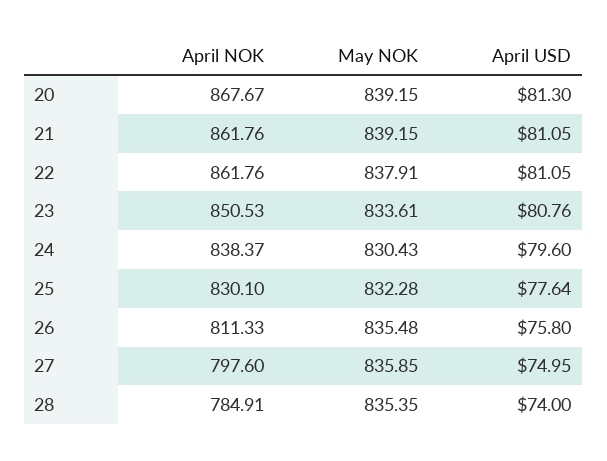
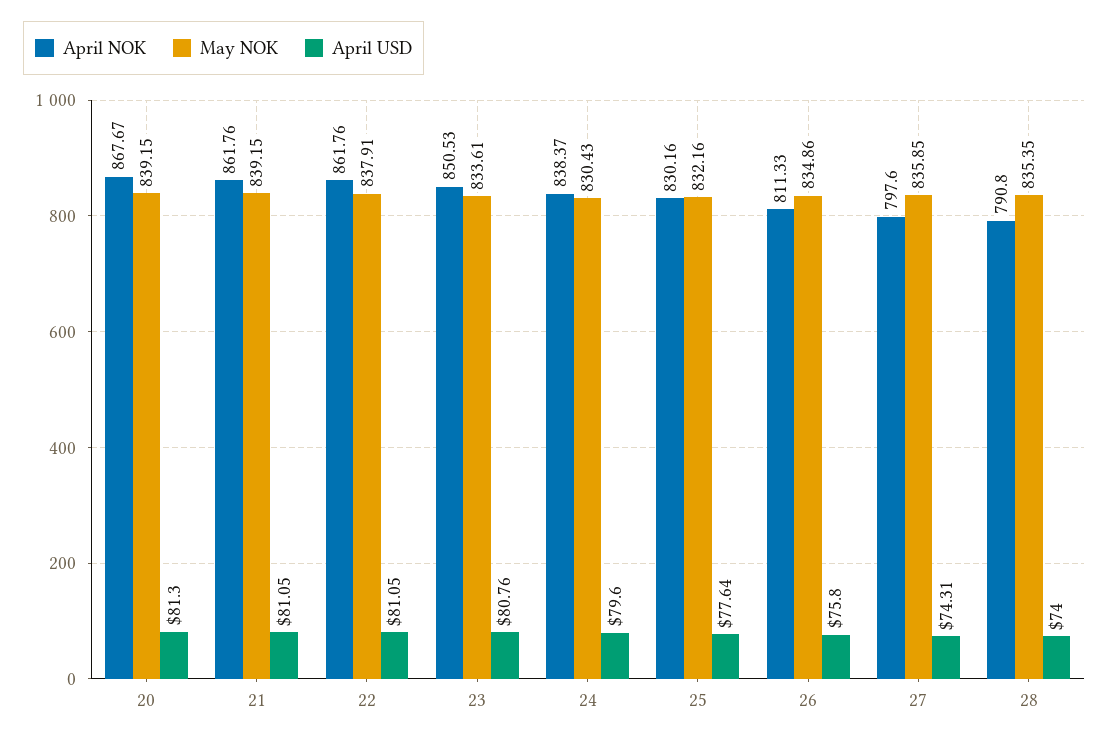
  {
    "April NOK": {
      "20": 867.67,
      "21": 861.76,
      "22": 861.76,
      "23": 850.53,
      "24": 838.37,
-     "25": 830.1,
+     "25": 830.16,
      "26": 811.33,
      "27": 797.6,
-     "28": 784.91
+     "28": 790.8
    },
    "May NOK": {
      "20": 839.15,
      "21": 839.15,
      "22": 837.91,
      "23": 833.61,
      "24": 830.43,
-     "25": 832.28,
+     "25": 832.16,
-     "26": 835.48,
+     "26": 834.86,
      "27": 835.85,
      "28": 835.35
    },
    "April USD": {
      "20": 81.3,
      "21": 81.05,
      "22": 81.05,
      "23": 80.76,
      "24": 79.6,
      "25": 77.64,
      "26": 75.8,
-     "27": 74.95,
+     "27": 74.31,
      "28": 74
    }
  }

